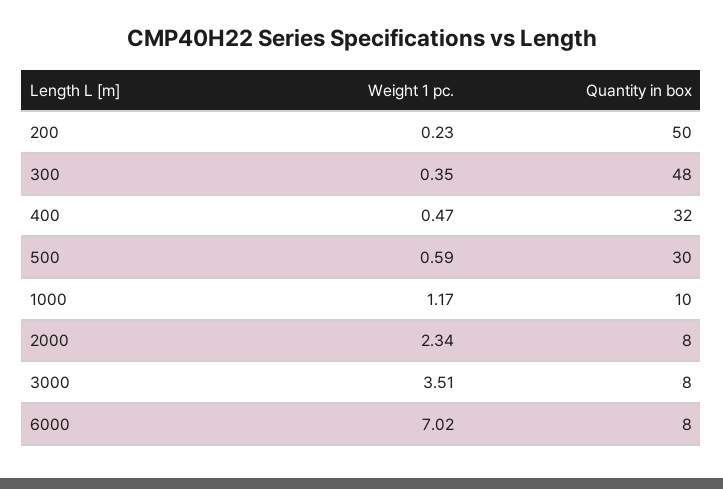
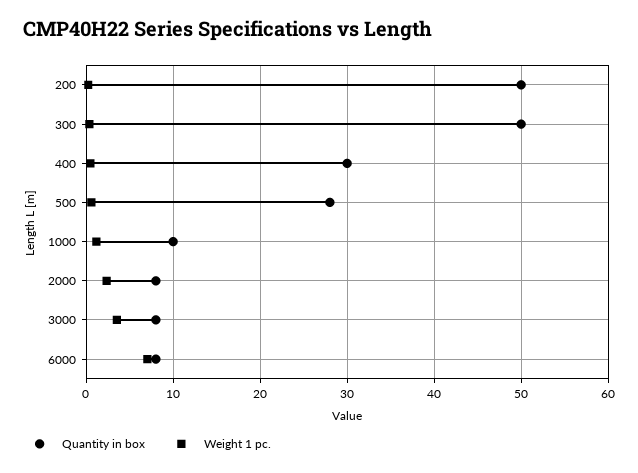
  {
    "Weight 1 pc.": {
      "200": 0.23,
      "300": 0.35,
      "400": 0.47,
      "500": 0.59,
      "1000": 1.17,
      "2000": 2.34,
      "3000": 3.51,
      "6000": 7.02
    },
    "Quantity in box": {
      "200": 50,
-     "300": 48,
+     "300": 50,
-     "400": 32,
+     "400": 30,
-     "500": 30,
+     "500": 28,
      "1000": 10,
      "2000": 8,
      "3000": 8,
      "6000": 8
    }
  }

